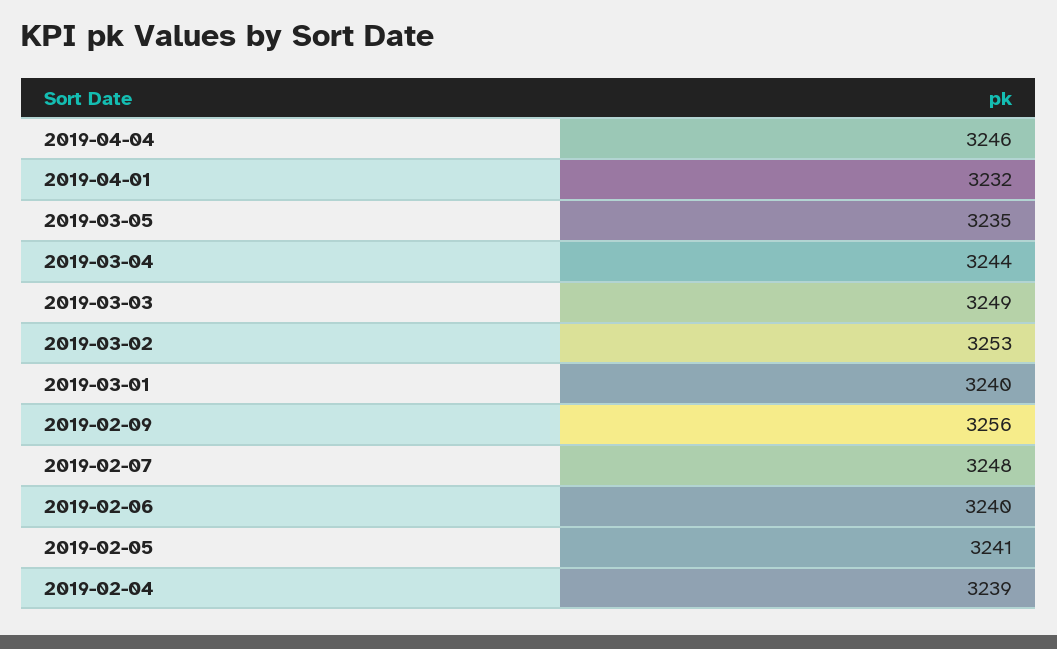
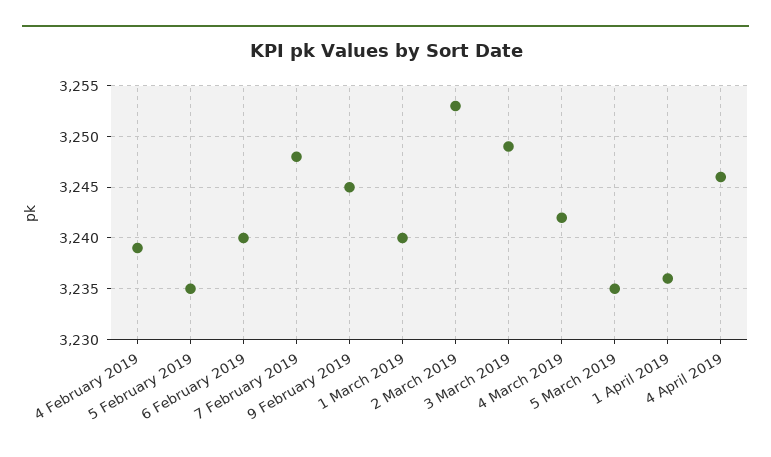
  {
    "2019-04-04": 3246,
-   "2019-04-01": 3232,
+   "2019-04-01": 3236,
    "2019-03-05": 3235,
-   "2019-03-04": 3244,
+   "2019-03-04": 3242,
    "2019-03-03": 3249,
    "2019-03-02": 3253,
    "2019-03-01": 3240,
-   "2019-02-09": 3256,
+   "2019-02-09": 3245,
    "2019-02-07": 3248,
    "2019-02-06": 3240,
-   "2019-02-05": 3241,
+   "2019-02-05": 3235,
    "2019-02-04": 3239
  }

